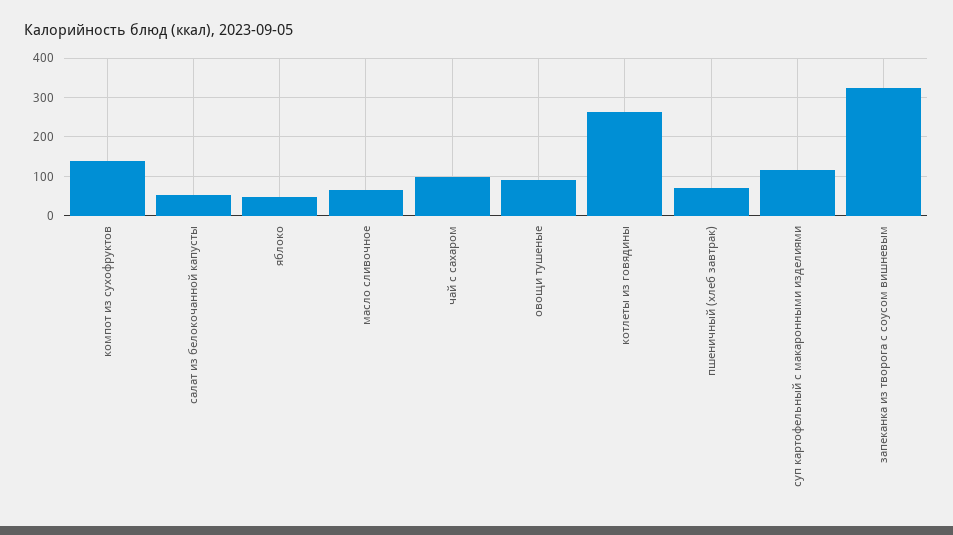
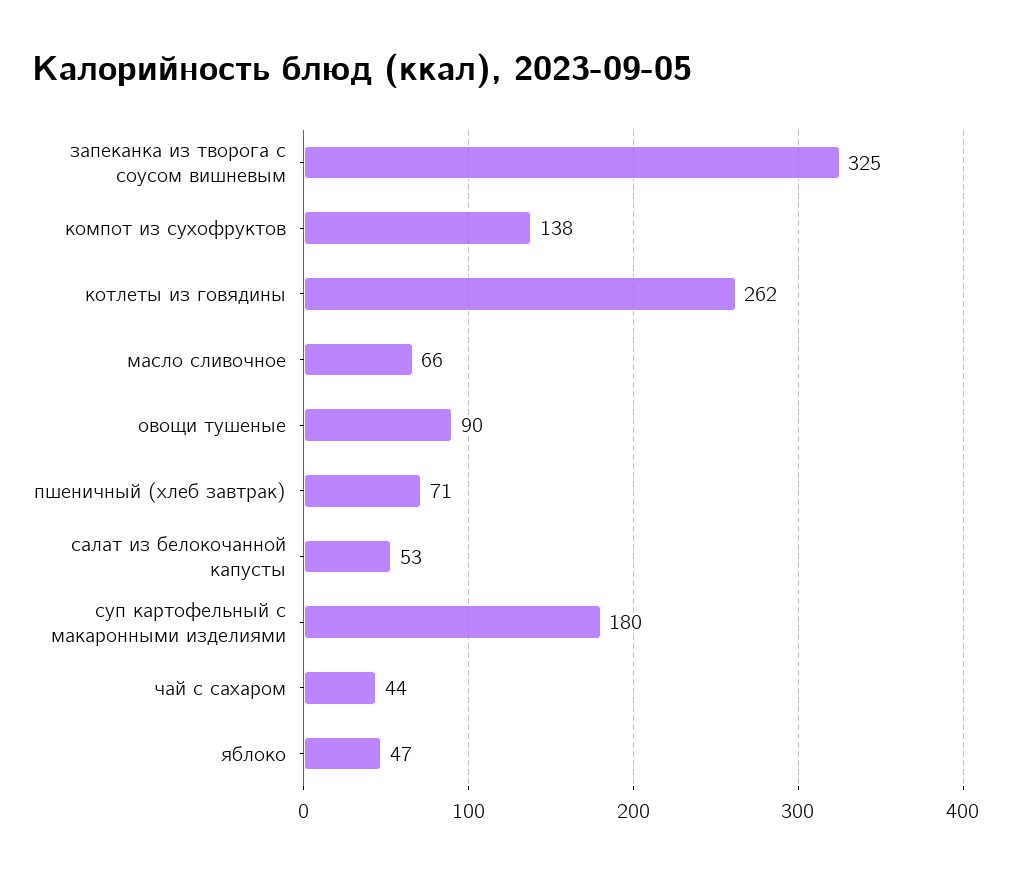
  {
    "компот из сухофруктов": 138,
    "салат из белокочанной капусты": 53,
    "яблоко": 47,
    "масло сливочное": 66,
-   "чай с сахаром": 100,
+   "чай с сахаром": 44,
    "овощи тушеные": 90,
    "котлеты из говядины": 262,
    "пшеничный (хлеб завтрак)": 71,
-   "суп картофельный с макаронными изделиями": 120,
+   "суп картофельный с макаронными изделиями": 180,
    "запеканка из творога с соусом вишневым": 325
  }

